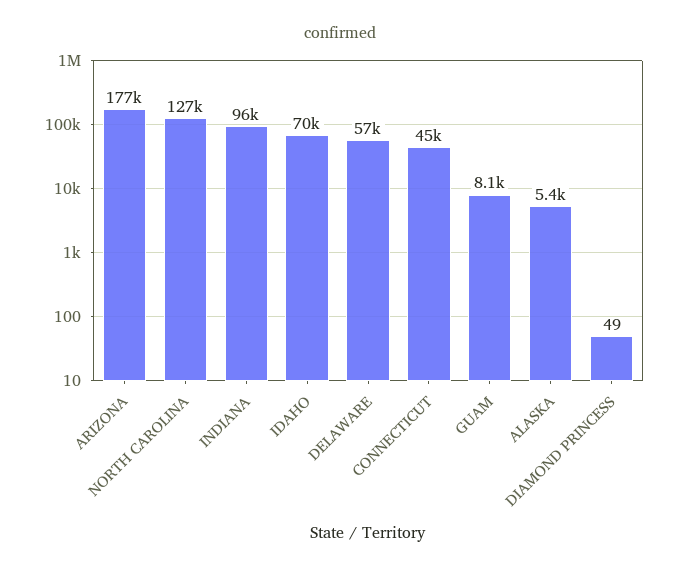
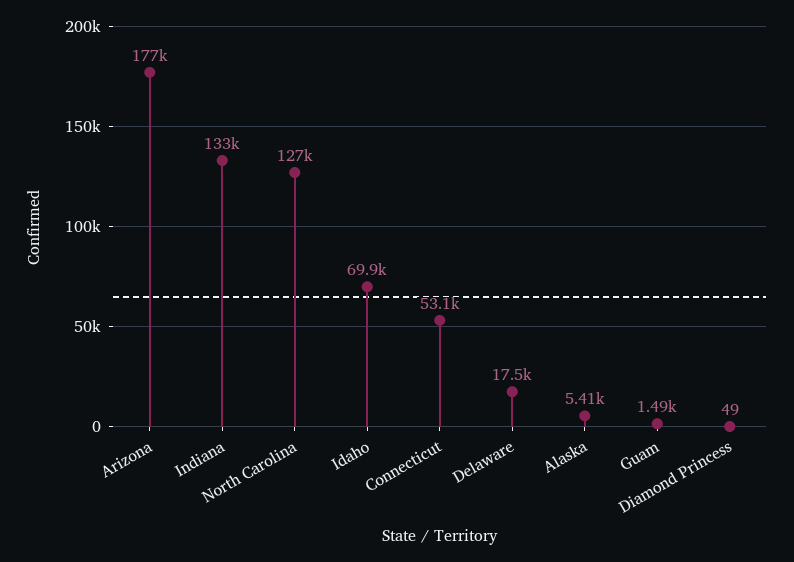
  {
    "ARIZONA": 177000,
    "NORTH CAROLINA": 127000,
-   "INDIANA": 96000,
+   "INDIANA": 133000,
    "IDAHO": 69900,
-   "DELAWARE": 57000,
+   "DELAWARE": 17500,
-   "CONNECTICUT": 45000,
+   "CONNECTICUT": 53100,
-   "GUAM": 8100,
+   "GUAM": 1490,
    "ALASKA": 5410,
    "DIAMOND PRINCESS": 49
  }

